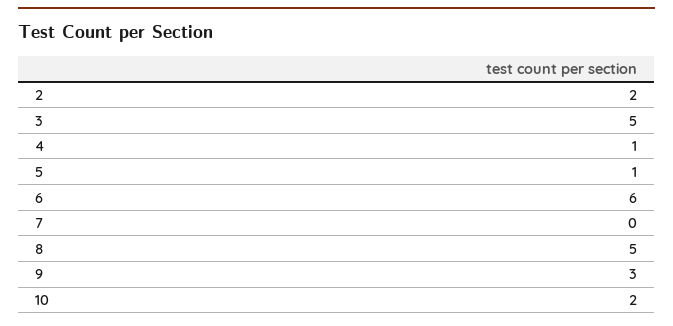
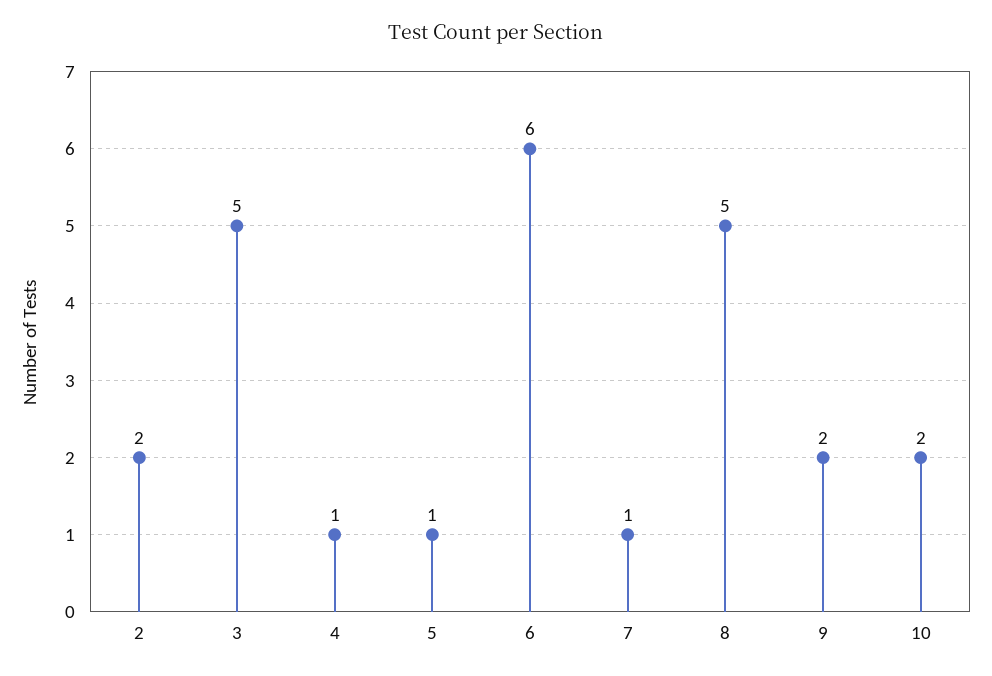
  {
    "2": 2,
    "3": 5,
    "4": 1,
    "5": 1,
    "6": 6,
-   "7": 0,
+   "7": 1,
    "8": 5,
-   "9": 3,
+   "9": 2,
    "10": 2
  }

